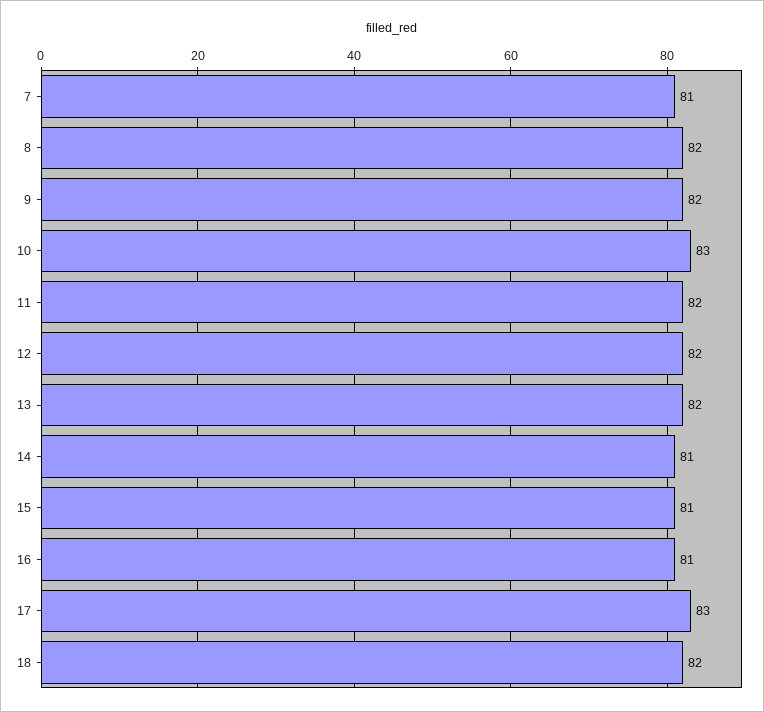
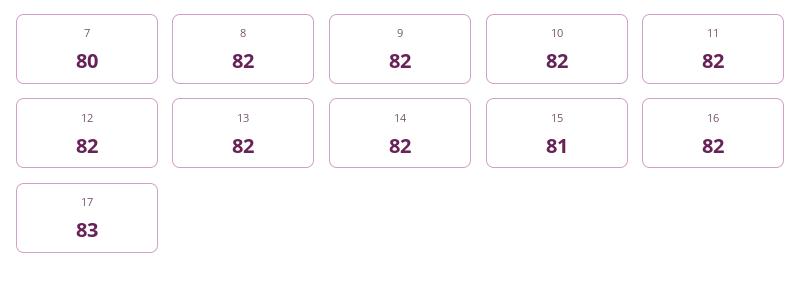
  {
-   "7": 81,
+   "7": 80,
    "8": 82,
    "9": 82,
-   "10": 83,
+   "10": 82,
    "11": 82,
    "12": 82,
    "13": 82,
-   "14": 81,
+   "14": 82,
    "15": 81,
-   "16": 81,
+   "16": 82,
-   "17": 83,
+   "17": 83
-   "18": 82
  }

